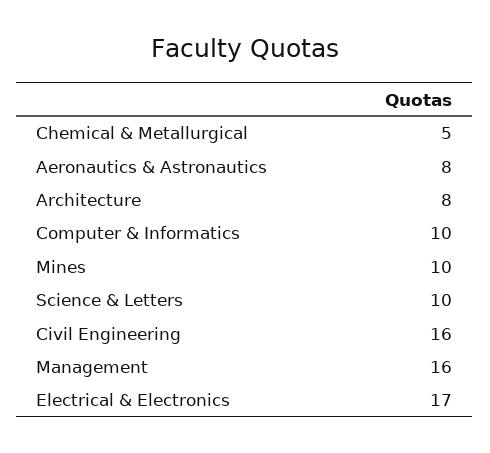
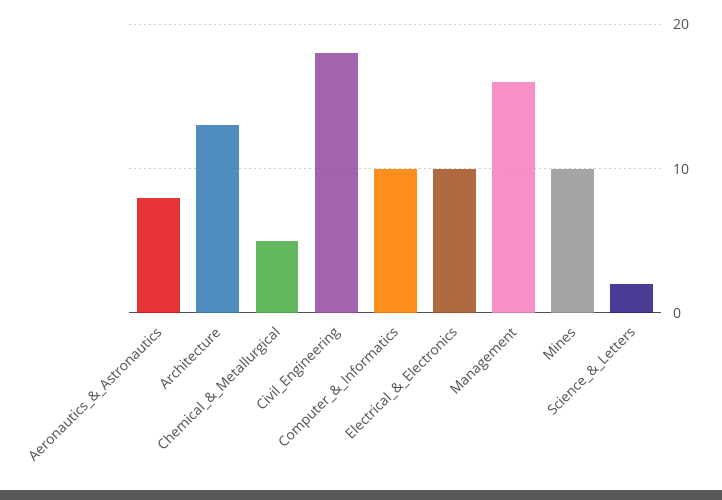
  {
    "Chemical & Metallurgical": 5,
    "Aeronautics & Astronautics": 8,
-   "Architecture": 8,
+   "Architecture": 13,
    "Computer & Informatics": 10,
    "Mines": 10,
-   "Science & Letters": 10,
+   "Science & Letters": 2,
-   "Civil Engineering": 16,
+   "Civil Engineering": 18,
    "Management": 16,
-   "Electrical & Electronics": 17
+   "Electrical & Electronics": 10
  }

